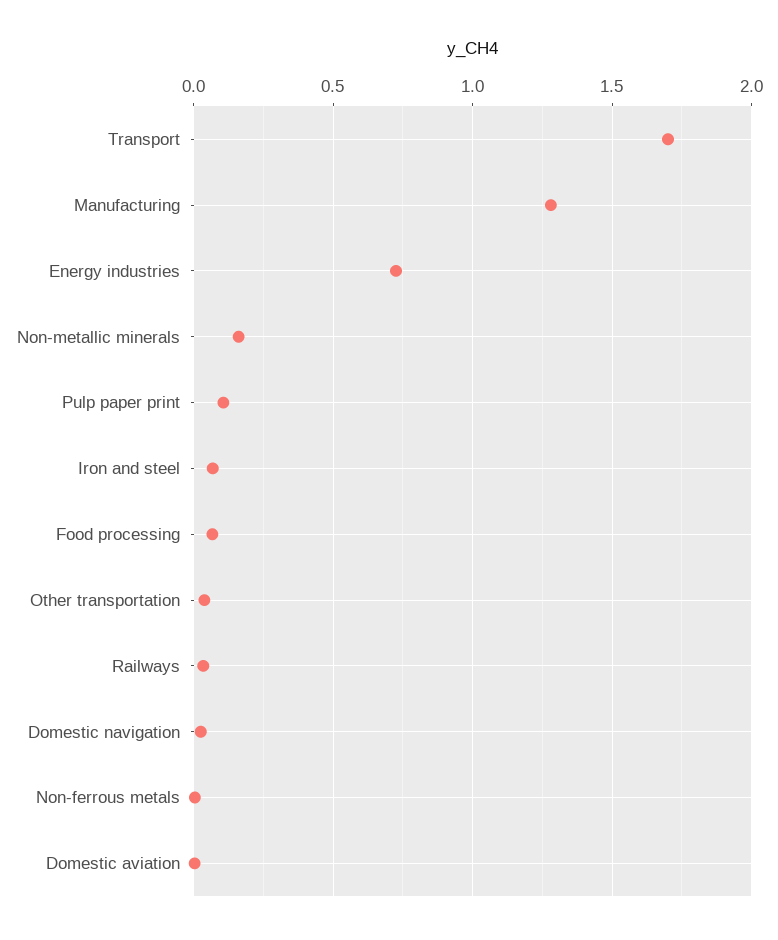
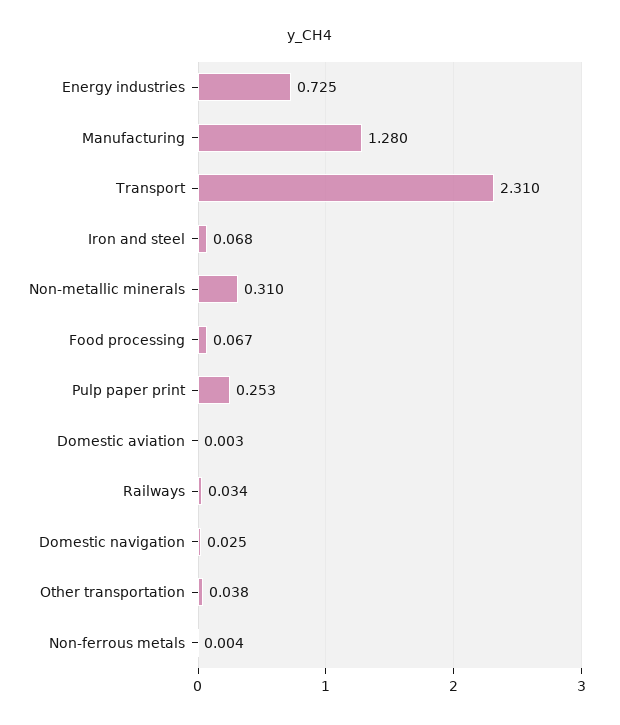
  {
-   "Transport": 1.7,
+   "Transport": 2.31,
    "Manufacturing": 1.28,
    "Energy industries": 0.725,
-   "Non-metallic minerals": 0.15,
+   "Non-metallic minerals": 0.31,
-   "Pulp paper print": 0.1,
+   "Pulp paper print": 0.253,
    "Iron and steel": 0.068,
    "Food processing": 0.067,
    "Other transportation": 0.038,
    "Railways": 0.034,
    "Domestic navigation": 0.025,
    "Non-ferrous metals": 0.004,
    "Domestic aviation": 0.003
  }

